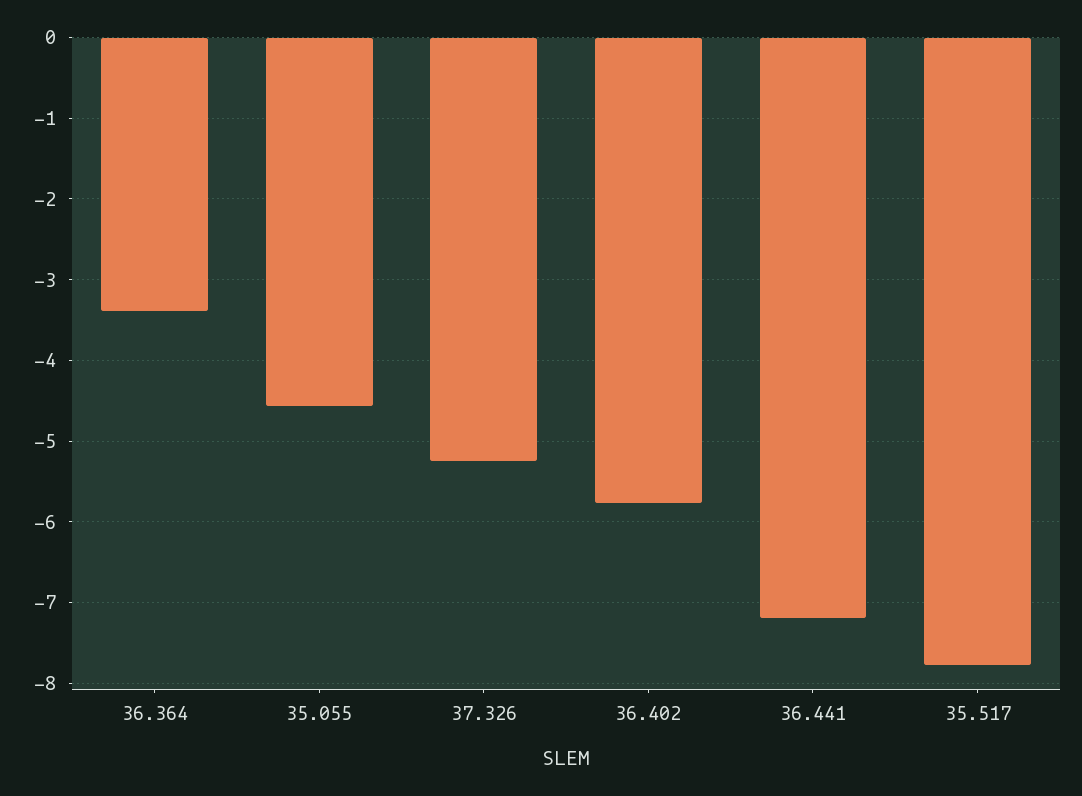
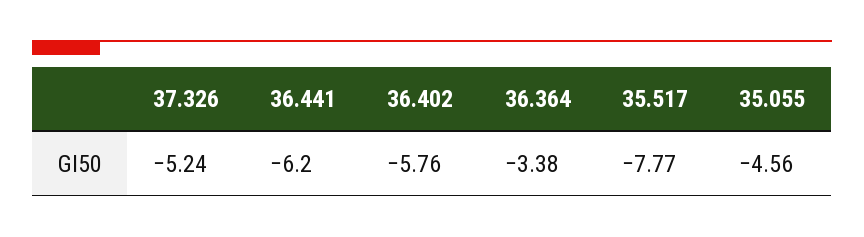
  {
    "36.364": -3.38,
    "35.055": -4.56,
    "37.326": -5.24,
    "36.402": -5.76,
-   "36.441": -7.2,
+   "36.441": -6.2,
    "35.517": -7.77
  }

